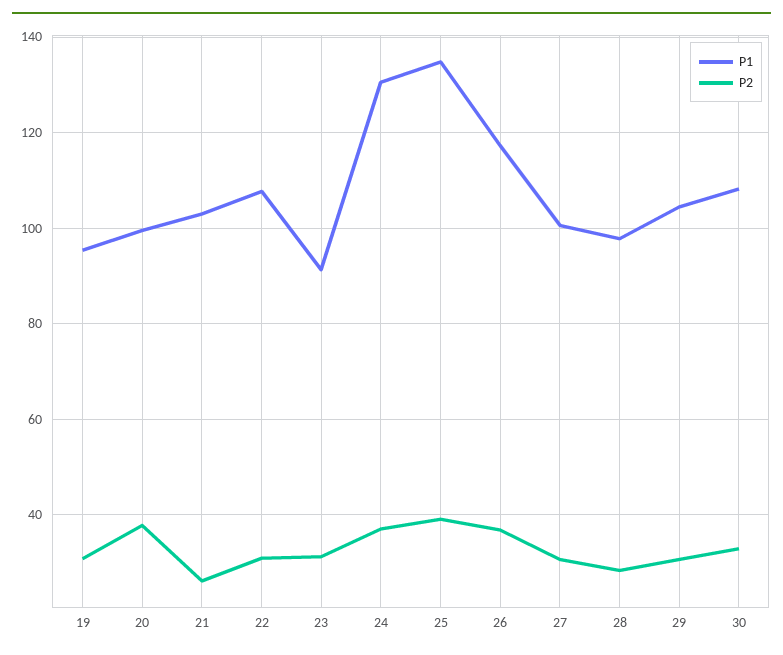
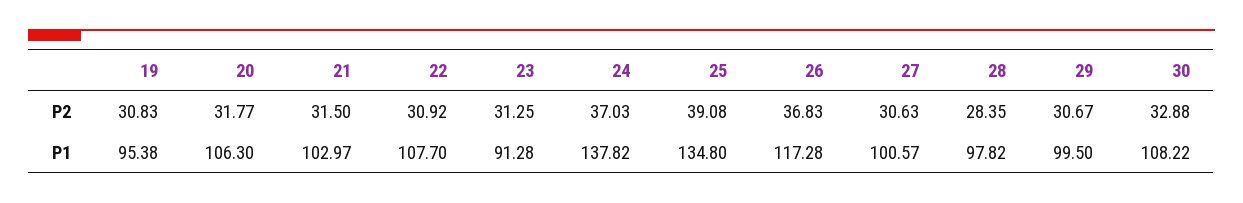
  {
    "P1": {
      "19": 95.38,
-     "20": 100,
+     "20": 106.3,
      "21": 102.97,
      "22": 107.7,
      "23": 91.28,
-     "24": 130,
+     "24": 137.82,
      "25": 134.8,
      "26": 117.28,
      "27": 100.57,
      "28": 97.82,
-     "29": 104,
+     "29": 99.5,
      "30": 108.22
    },
    "P2": {
      "19": 30.83,
-     "20": 38,
+     "20": 31.77,
-     "21": 26,
+     "21": 31.5,
      "22": 30.92,
      "23": 31.25,
      "24": 37.03,
      "25": 39.08,
      "26": 36.83,
      "27": 30.63,
      "28": 28.35,
      "29": 30.67,
      "30": 32.88
    }
  }

